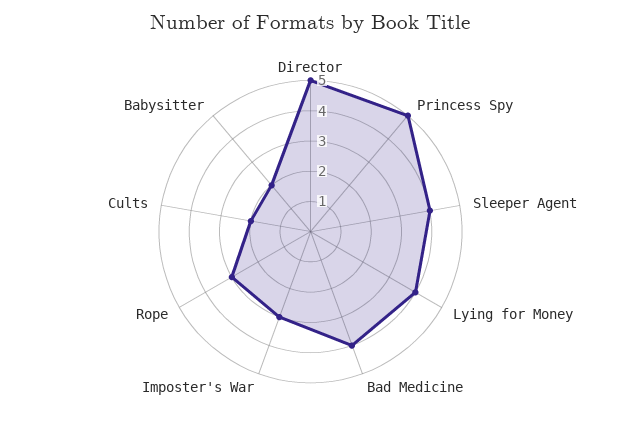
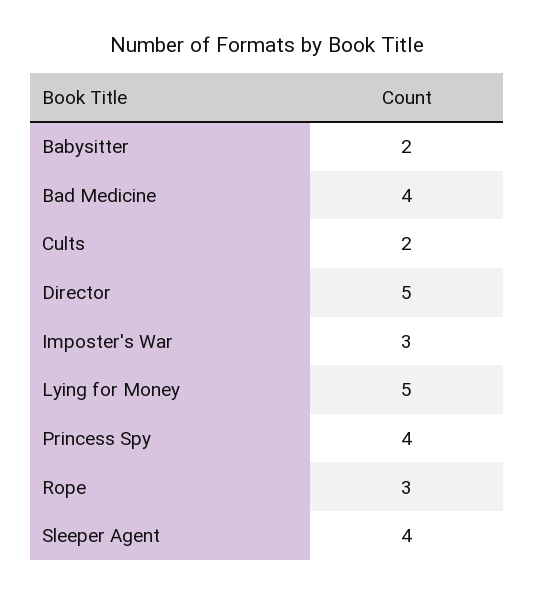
  {
    "Director": 5,
-   "Princess Spy": 5,
+   "Princess Spy": 4,
    "Sleeper Agent": 4,
-   "Lying for Money": 4,
+   "Lying for Money": 5,
    "Bad Medicine": 4,
    "Imposter's War": 3,
    "Rope": 3,
    "Cults": 2,
    "Babysitter": 2
  }

